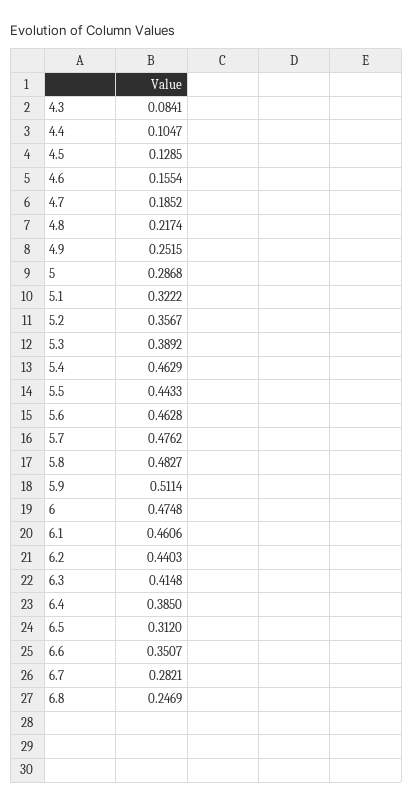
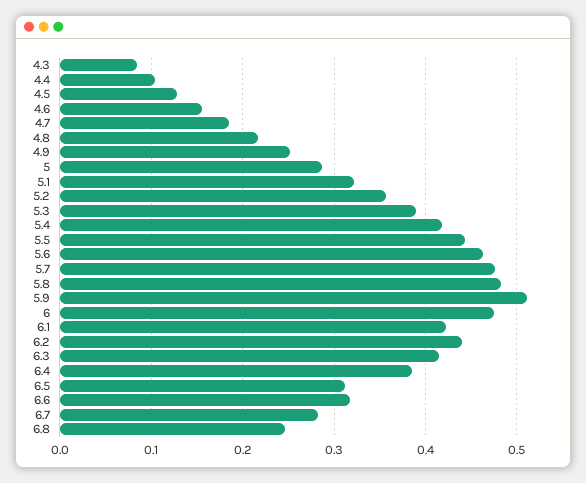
  {
    "4.3": 0.0841,
    "4.4": 0.1047,
    "4.5": 0.1285,
    "4.6": 0.1554,
    "4.7": 0.1852,
    "4.8": 0.2174,
    "4.9": 0.2515,
    "5": 0.2868,
    "5.1": 0.3222,
    "5.2": 0.3567,
    "5.3": 0.3892,
-   "5.4": 0.4629,
+   "5.4": 0.42,
    "5.5": 0.4433,
    "5.6": 0.4628,
    "5.7": 0.4762,
    "5.8": 0.4827,
    "5.9": 0.5114,
    "6": 0.4748,
-   "6.1": 0.4606,
+   "6.1": 0.42,
    "6.2": 0.4403,
    "6.3": 0.4148,
    "6.4": 0.385,
    "6.5": 0.312,
-   "6.6": 0.3507,
+   "6.6": 0.32,
    "6.7": 0.2821,
    "6.8": 0.2469
  }

